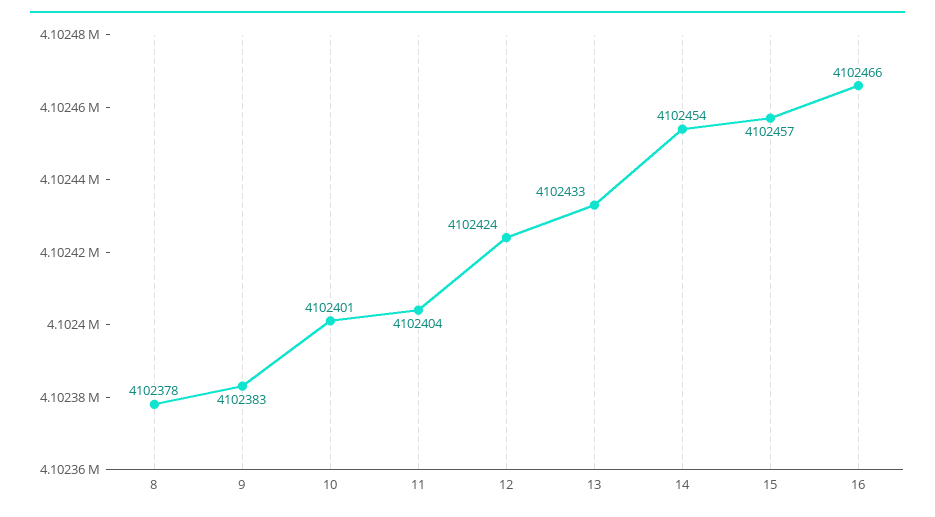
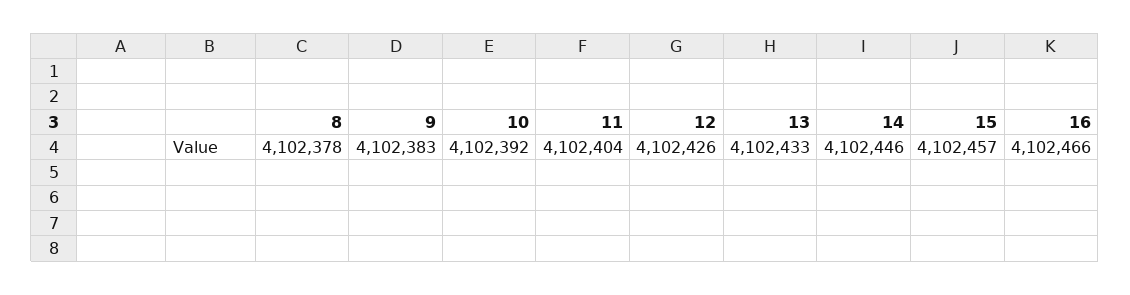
  {
    "8": 4102378,
    "9": 4102383,
-   "10": 4102401,
+   "10": 4102392,
    "11": 4102404,
-   "12": 4102424,
+   "12": 4102426,
    "13": 4102433,
-   "14": 4102454,
+   "14": 4102446,
    "15": 4102457,
    "16": 4102466
  }

